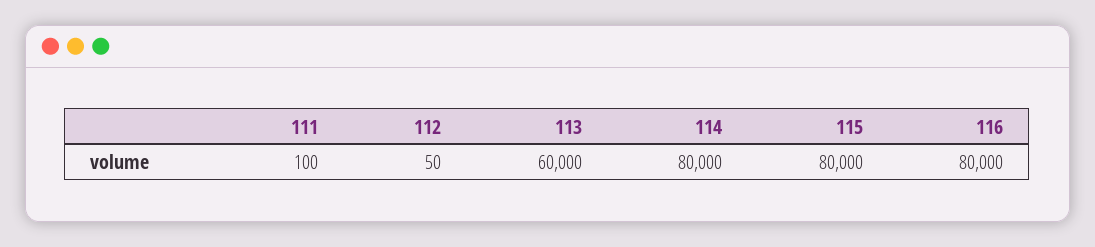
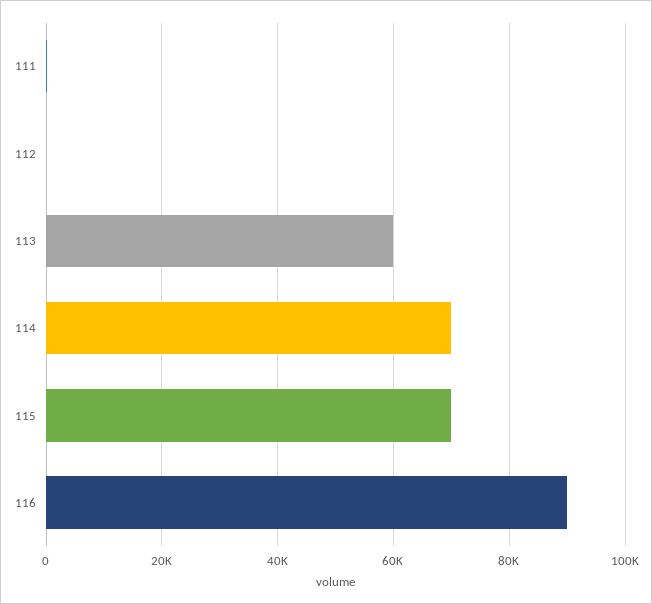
  {
    "111": 100,
    "112": 50,
    "113": 60000,
-   "114": 80000,
+   "114": 70000,
-   "115": 80000,
+   "115": 70000,
-   "116": 80000
+   "116": 90000
  }

